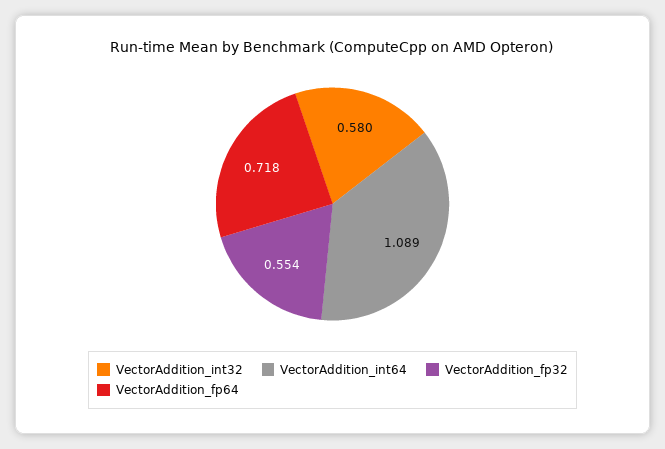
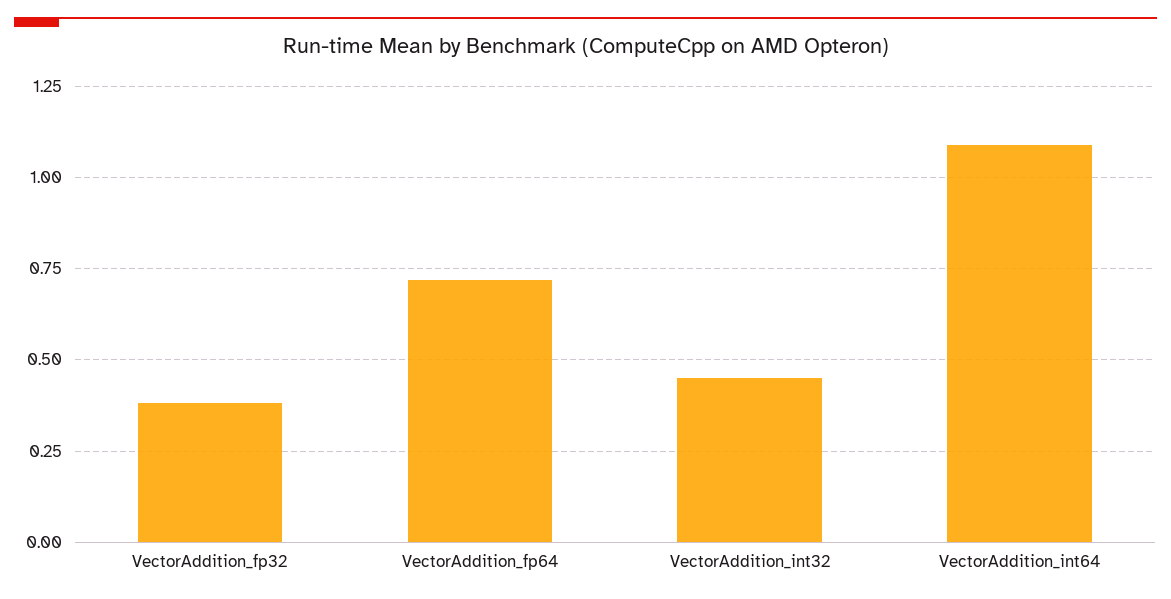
  {
-   "VectorAddition_int32": 0.58,
+   "VectorAddition_int32": 0.45,
    "VectorAddition_int64": 1.089,
-   "VectorAddition_fp32": 0.554,
+   "VectorAddition_fp32": 0.375,
    "VectorAddition_fp64": 0.718
  }

